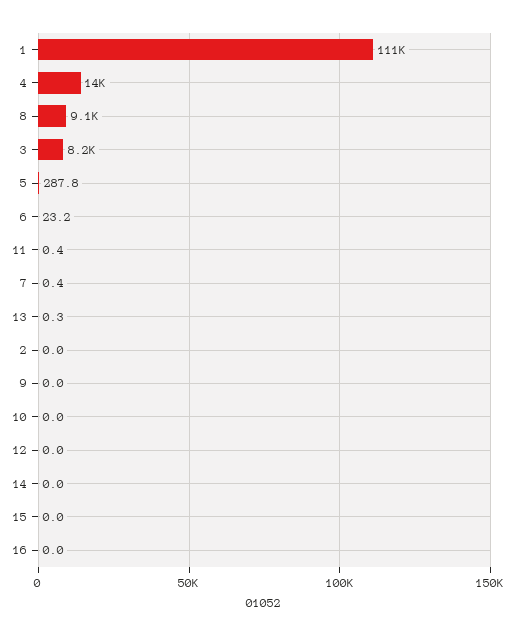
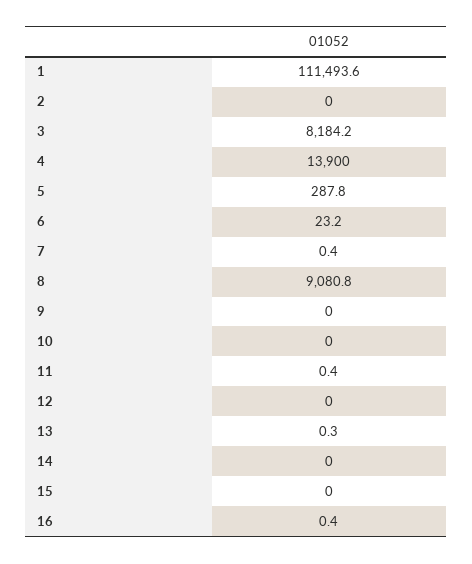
  {
    "1": 111493.6,
    "4": 13900,
    "8": 9080.8,
    "3": 8184.2,
    "5": 287.8,
    "6": 23.2,
    "11": 0.4,
    "7": 0.4,
    "13": 0.3,
    "2": 0,
    "9": 0,
    "10": 0,
    "12": 0,
    "14": 0,
    "15": 0,
-   "16": 0
+   "16": 0.4
  }

